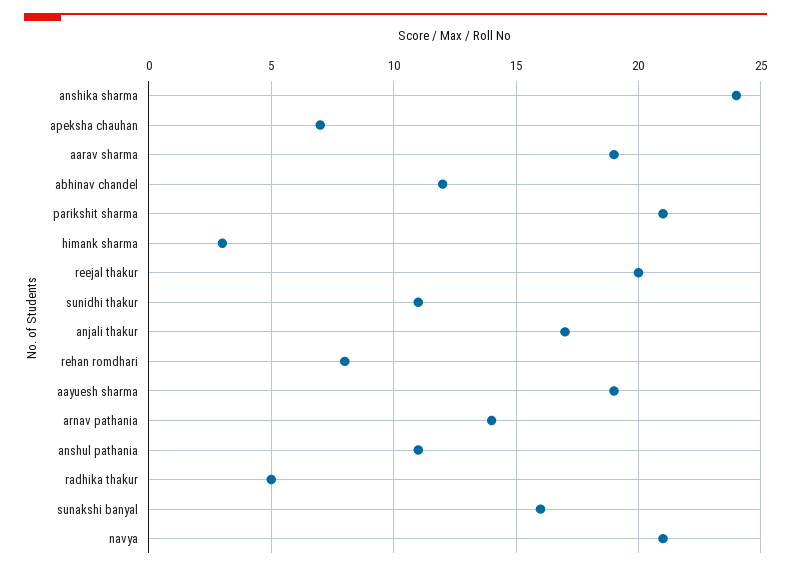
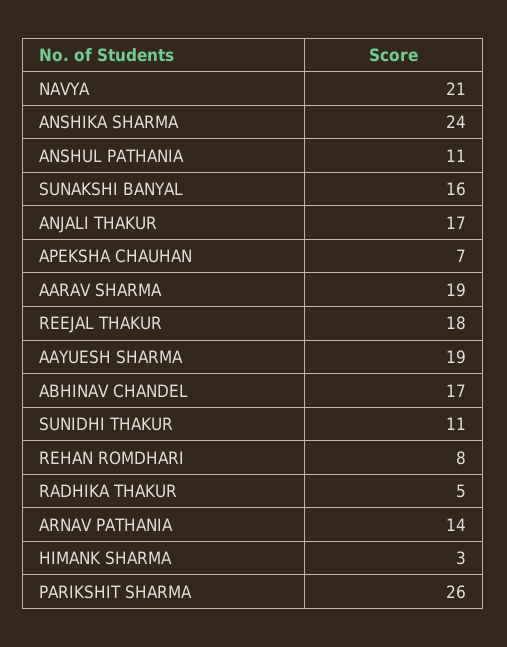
  {
    "anshika sharma": 24,
    "apeksha chauhan": 7,
    "aarav sharma": 19,
-   "abhinav chandel": 12,
+   "abhinav chandel": 17,
-   "parikshit sharma": 21,
+   "parikshit sharma": 26,
    "himank sharma": 3,
-   "reejal thakur": 20,
+   "reejal thakur": 18,
    "sunidhi thakur": 11,
    "anjali thakur": 17,
    "rehan romdhari": 8,
    "aayuesh sharma": 19,
    "arnav pathania": 14,
    "anshul pathania": 11,
    "radhika thakur": 5,
    "sunakshi banyal": 16,
    "navya": 21
  }

